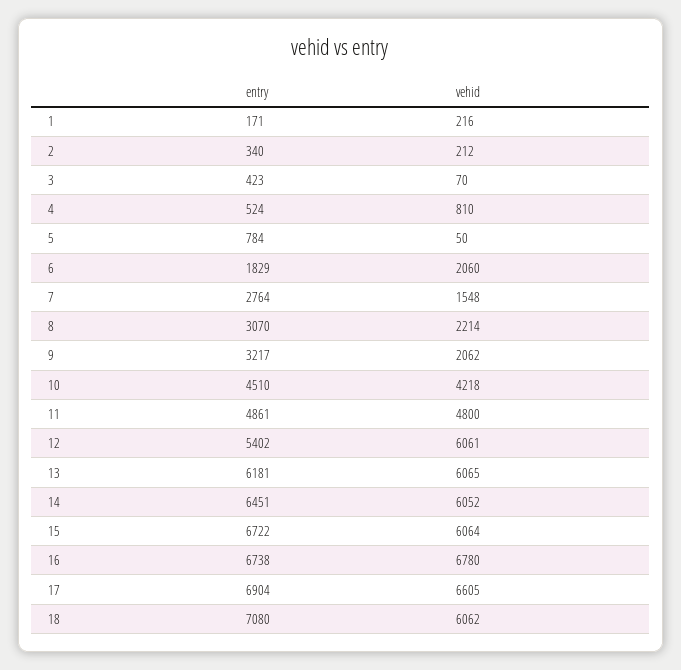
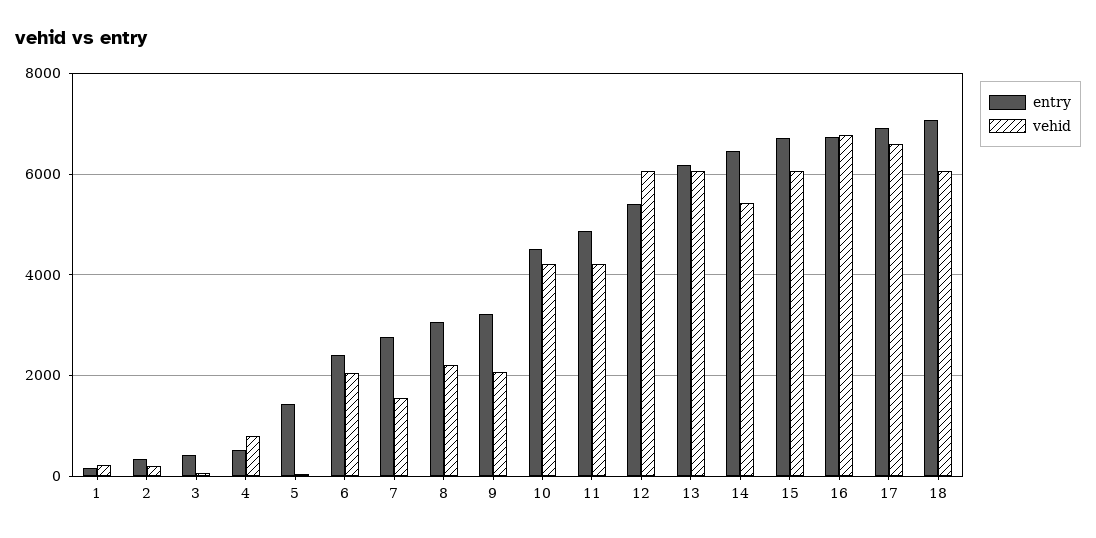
  {
    "entry": {
      "1": 171,
      "2": 340,
      "3": 423,
      "4": 524,
-     "5": 784,
+     "5": 1400,
-     "6": 1829,
+     "6": 2400,
      "7": 2764,
      "8": 3070,
      "9": 3217,
      "10": 4510,
      "11": 4861,
      "12": 5402,
      "13": 6181,
      "14": 6451,
      "15": 6722,
      "16": 6738,
      "17": 6904,
      "18": 7080
    },
    "vehid": {
      "1": 216,
      "2": 212,
      "3": 70,
      "4": 810,
      "5": 50,
      "6": 2060,
      "7": 1548,
      "8": 2214,
      "9": 2062,
      "10": 4218,
-     "11": 4800,
+     "11": 4200,
      "12": 6061,
      "13": 6065,
-     "14": 6052,
+     "14": 5400,
      "15": 6064,
      "16": 6780,
      "17": 6605,
      "18": 6062
    }
  }

